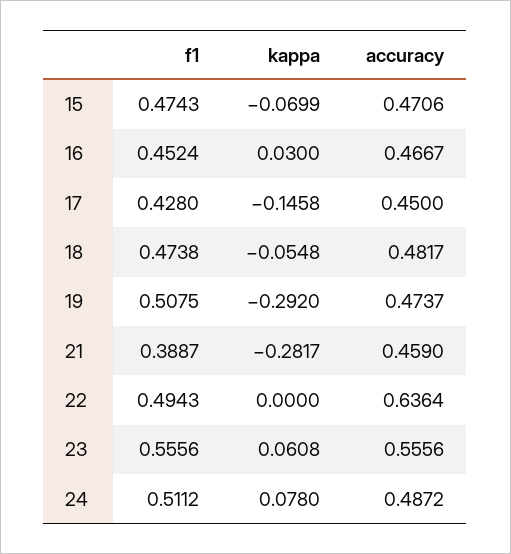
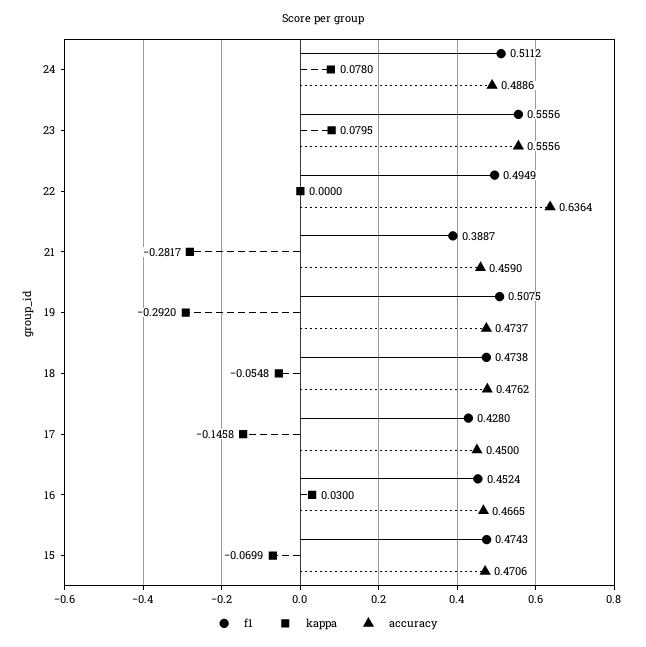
  {
    "f1": {
      "15": 0.4743,
      "16": 0.4524,
      "17": 0.428,
      "18": 0.4738,
      "19": 0.5075,
      "21": 0.3887,
-     "22": 0.4943,
+     "22": 0.4949,
      "23": 0.5556,
      "24": 0.5112
    },
    "kappa": {
      "15": -0.0699,
      "16": 0.03,
      "17": -0.1458,
      "18": -0.0548,
      "19": -0.292,
      "21": -0.2817,
      "22": 0,
-     "23": 0.0608,
+     "23": 0.0795,
      "24": 0.078
    },
    "accuracy": {
      "15": 0.4706,
-     "16": 0.4667,
+     "16": 0.4665,
      "17": 0.45,
-     "18": 0.4817,
+     "18": 0.4762,
      "19": 0.4737,
      "21": 0.459,
      "22": 0.6364,
      "23": 0.5556,
-     "24": 0.4872
+     "24": 0.4886
    }
  }

